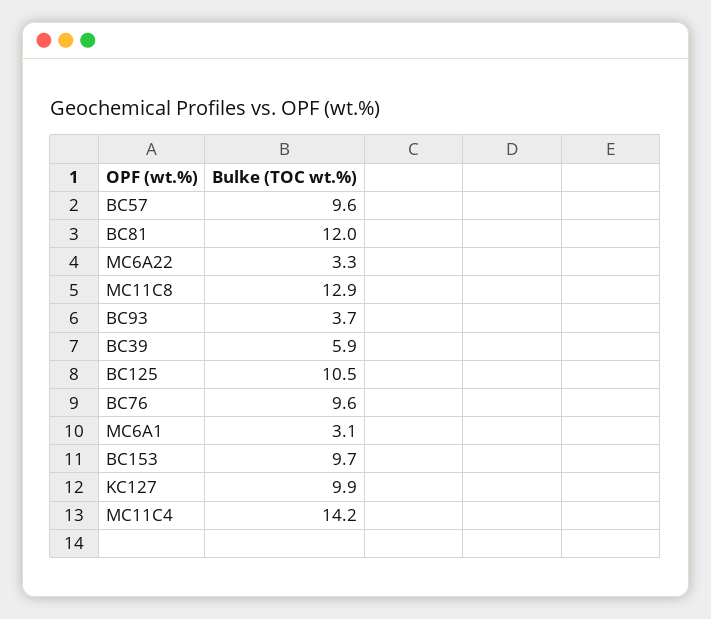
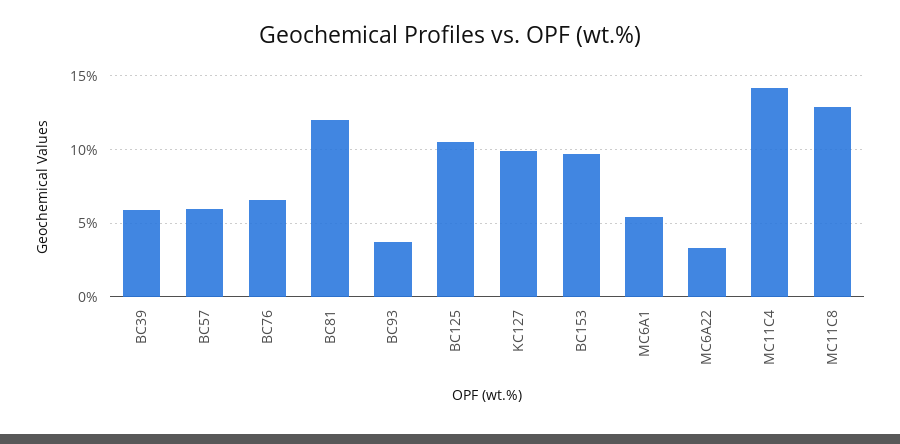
  {
-   "BC57": 9.6,
+   "BC57": 6,
    "BC81": 12,
    "MC6A22": 3.3,
    "MC11C8": 12.9,
    "BC93": 3.7,
    "BC39": 5.9,
    "BC125": 10.5,
-   "BC76": 9.6,
+   "BC76": 6.5,
-   "MC6A1": 3.1,
+   "MC6A1": 5.5,
    "BC153": 9.7,
    "KC127": 9.9,
    "MC11C4": 14.2
  }

